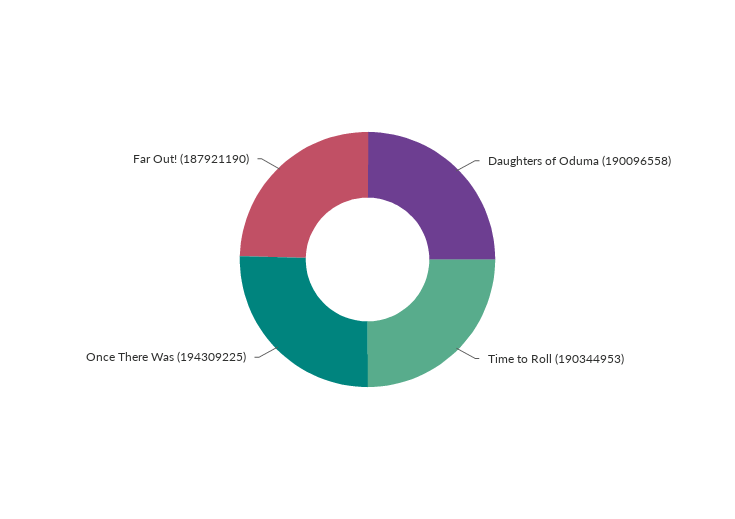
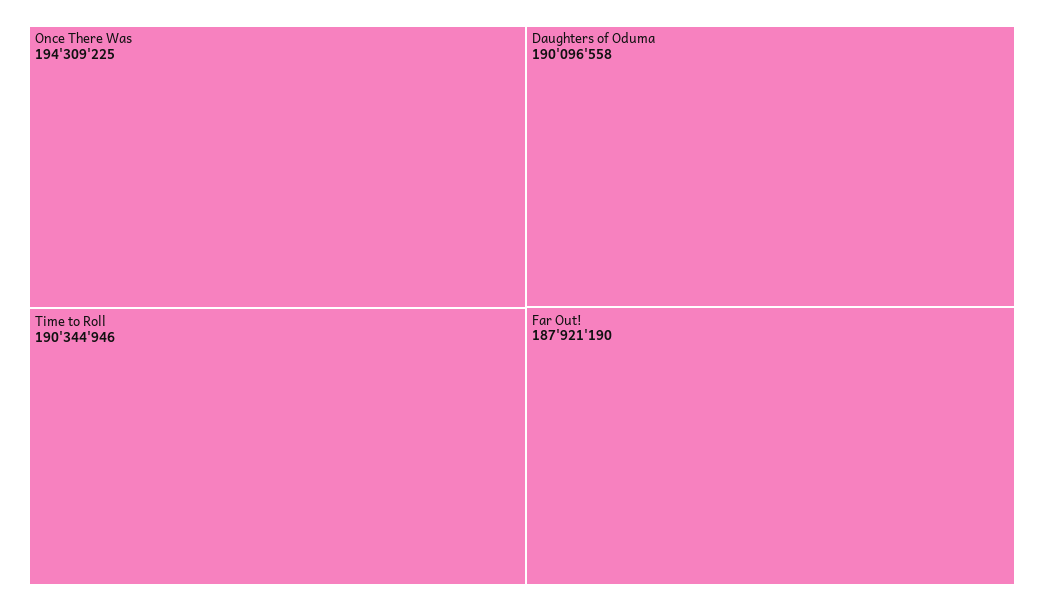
  {
    "Daughters of Oduma": 190096558,
-   "Time to Roll": 190344953,
+   "Time to Roll": 190344946,
    "Once There Was": 194309225,
    "Far Out!": 187921190
  }

